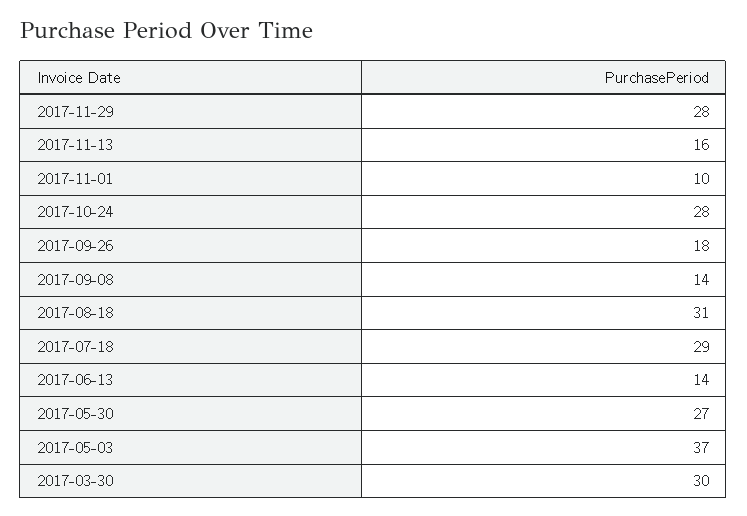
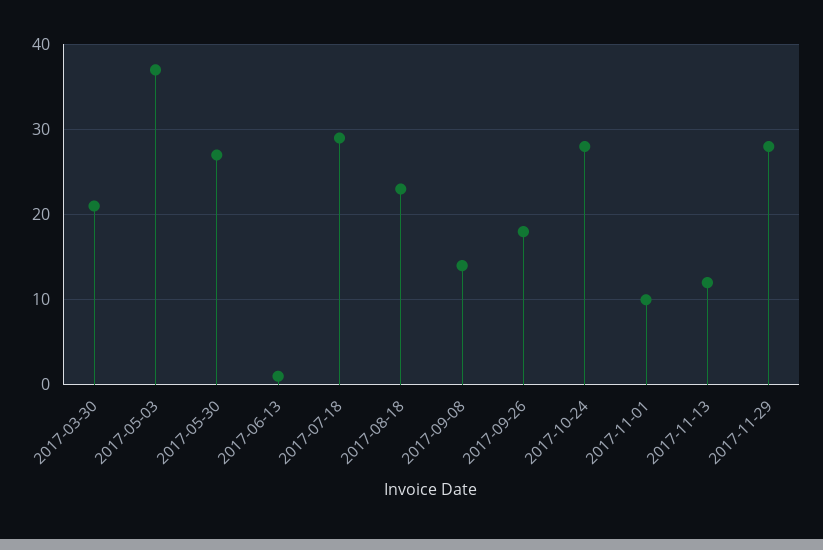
  {
    "2017-11-29": 28,
-   "2017-11-13": 16,
+   "2017-11-13": 12,
    "2017-11-01": 10,
    "2017-10-24": 28,
    "2017-09-26": 18,
    "2017-09-08": 14,
-   "2017-08-18": 31,
+   "2017-08-18": 23,
    "2017-07-18": 29,
-   "2017-06-13": 14,
+   "2017-06-13": 1,
    "2017-05-30": 27,
    "2017-05-03": 37,
-   "2017-03-30": 30
+   "2017-03-30": 21
  }

